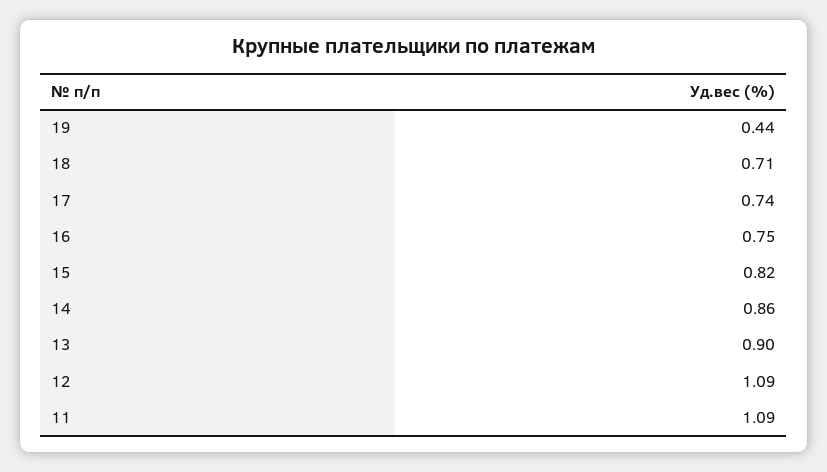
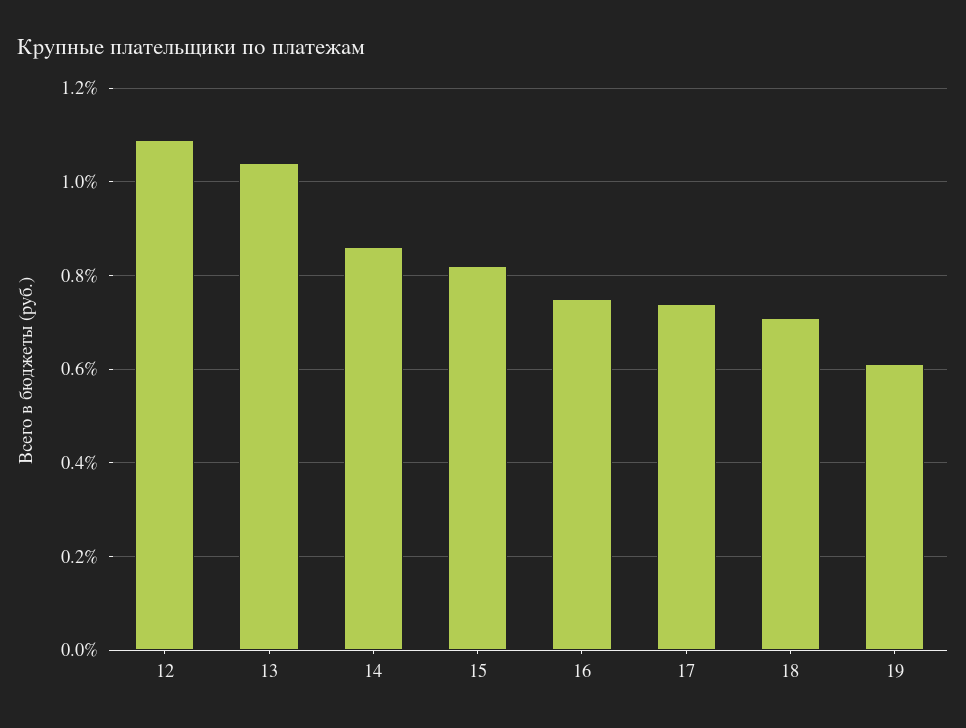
  {
-   "19": 0.44,
+   "19": 0.6,
    "18": 0.71,
    "17": 0.74,
    "16": 0.75,
    "15": 0.82,
    "14": 0.86,
-   "13": 0.9,
+   "13": 1.05,
-   "12": 1.09,
+   "12": 1.09
-   "11": 1.09
  }

